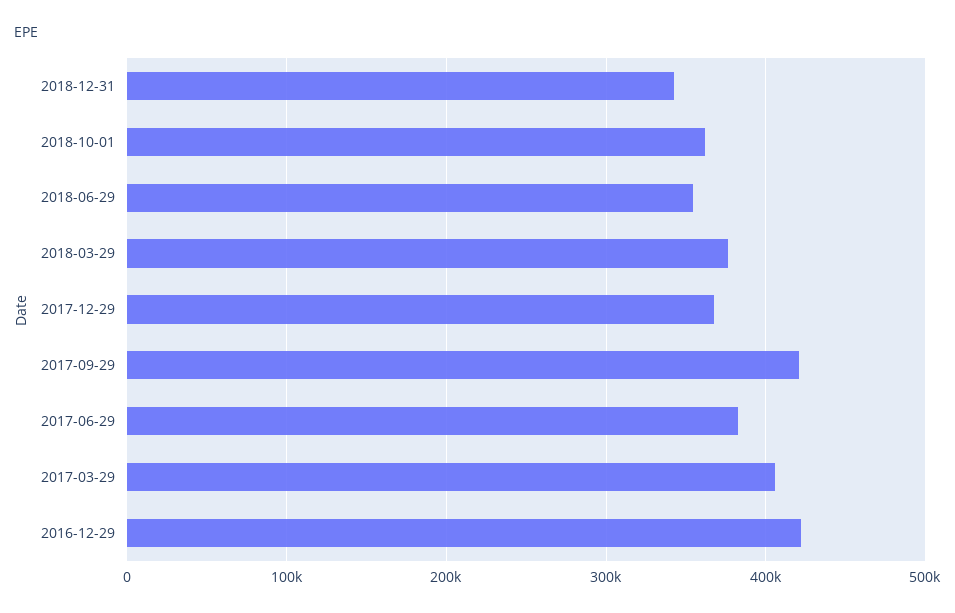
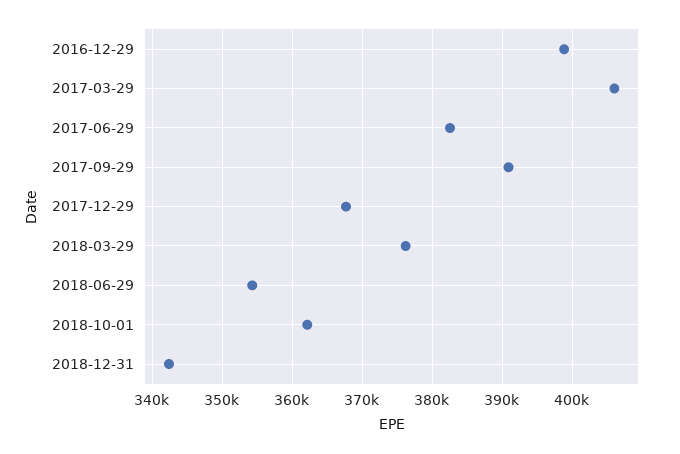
  {
    "2018-12-31": 342000,
    "2018-10-01": 362000,
    "2018-06-29": 354000,
    "2018-03-29": 376000,
    "2017-12-29": 368000,
-   "2017-09-29": 420000,
+   "2017-09-29": 391000,
    "2017-06-29": 383000,
    "2017-03-29": 406000,
-   "2016-12-29": 420000
+   "2016-12-29": 399000
  }

